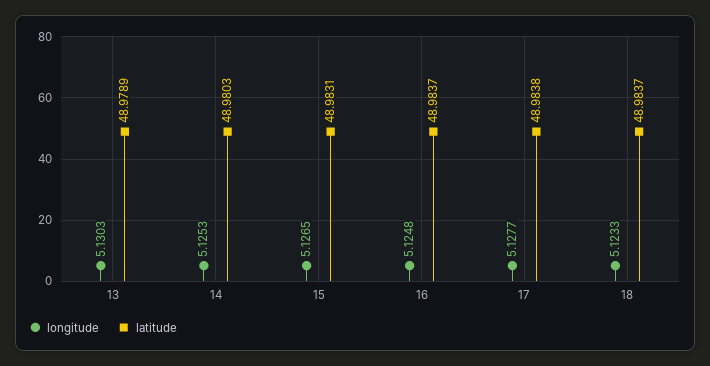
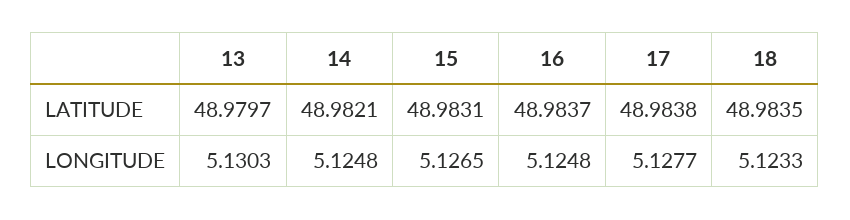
  {
    "longitude": {
      "13": 5.1303,
-     "14": 5.1253,
+     "14": 5.1248,
      "15": 5.1265,
      "16": 5.1248,
      "17": 5.1277,
      "18": 5.1233
    },
    "latitude": {
-     "13": 48.9789,
+     "13": 48.9797,
-     "14": 48.9803,
+     "14": 48.9821,
      "15": 48.9831,
      "16": 48.9837,
      "17": 48.9838,
-     "18": 48.9837
+     "18": 48.9835
    }
  }

